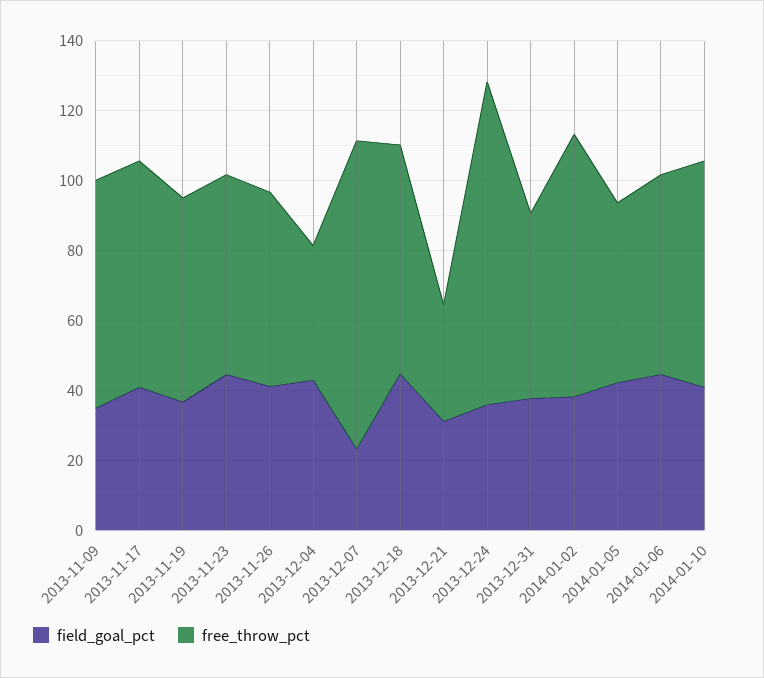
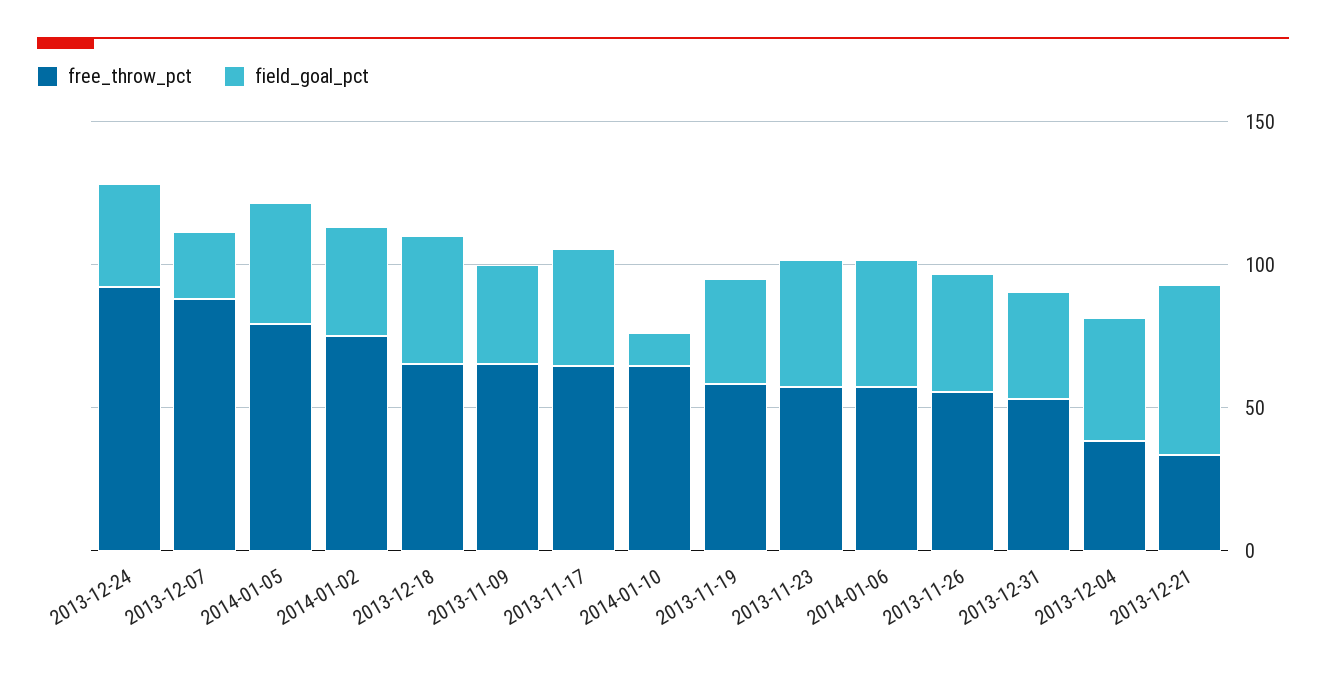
  {
    "field_goal_pct": {
      "2013-11-09": 35,
      "2013-11-17": 40,
      "2013-11-19": 35,
      "2013-11-23": 45,
      "2013-11-26": 40,
      "2013-12-04": 45,
      "2013-12-07": 25,
      "2013-12-18": 45,
-     "2013-12-21": 30,
+     "2013-12-21": 60,
      "2013-12-24": 35,
      "2013-12-31": 40,
      "2014-01-02": 40,
      "2014-01-05": 40,
      "2014-01-06": 45,
-     "2014-01-10": 40
+     "2014-01-10": 10
    },
    "free_throw_pct": {
      "2013-11-09": 65,
      "2013-11-17": 65,
      "2013-11-19": 60,
      "2013-11-23": 55,
      "2013-11-26": 55,
      "2013-12-04": 40,
      "2013-12-07": 90,
      "2013-12-18": 65,
      "2013-12-21": 35,
      "2013-12-24": 90,
      "2013-12-31": 55,
      "2014-01-02": 75,
-     "2014-01-05": 50,
+     "2014-01-05": 80,
      "2014-01-06": 55,
      "2014-01-10": 65
    }
  }

